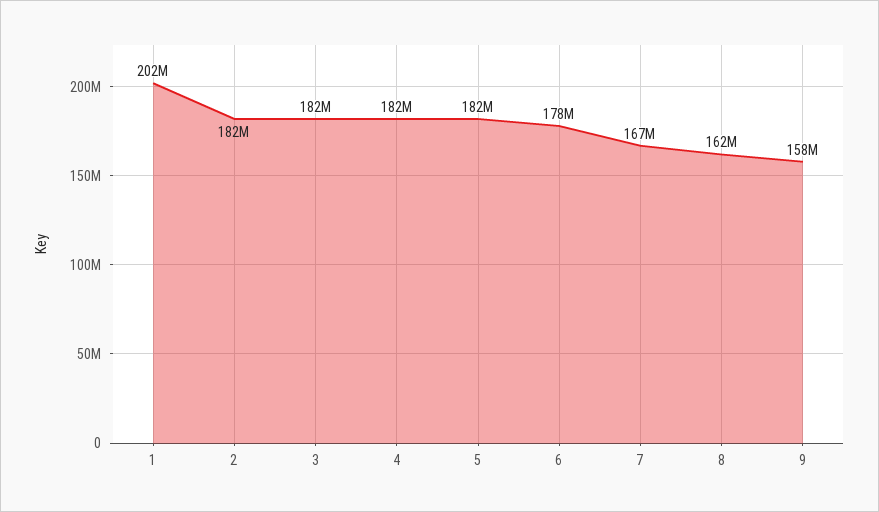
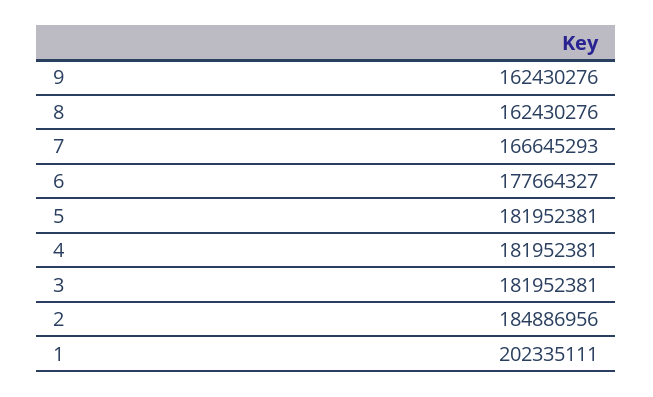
  {
    "1": 202335111,
-   "2": 182000000,
+   "2": 184886956,
    "3": 181952381,
    "4": 181952381,
    "5": 181952381,
    "6": 177664327,
    "7": 166645293,
    "8": 162430276,
-   "9": 158000000
+   "9": 162430276
  }

